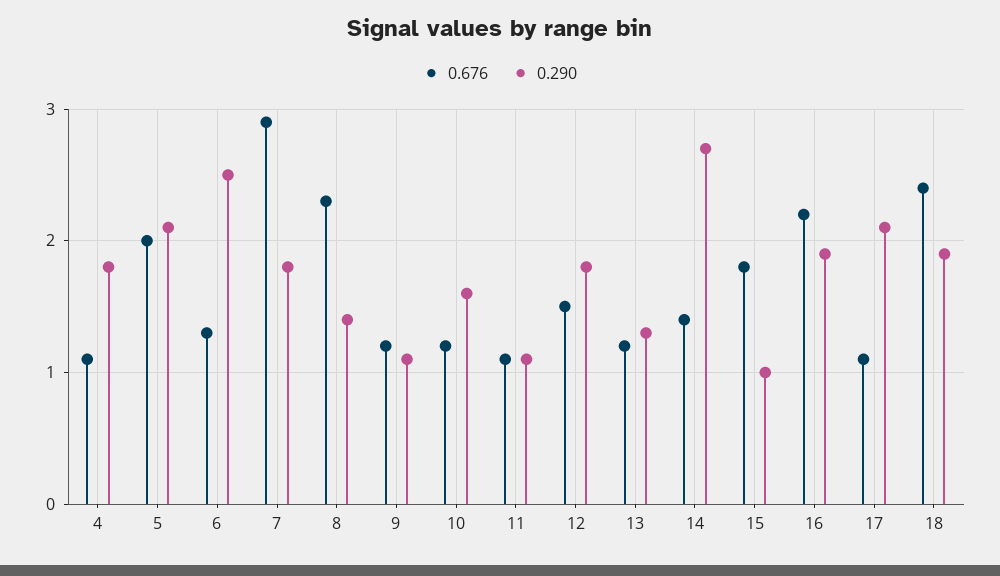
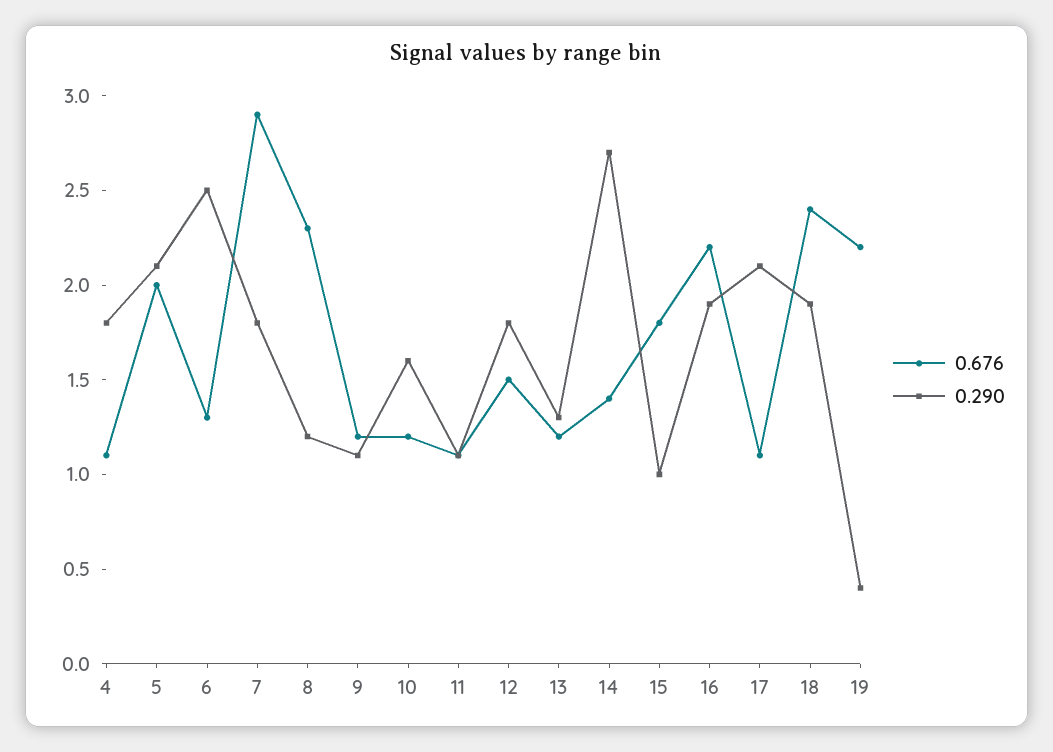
  {
    "0.676": {
      "4": 1.1,
      "5": 2,
      "6": 1.3,
      "7": 2.9,
      "8": 2.3,
      "9": 1.2,
      "10": 1.2,
      "11": 1.1,
      "12": 1.5,
      "13": 1.2,
      "14": 1.4,
      "15": 1.8,
      "16": 2.2,
      "17": 1.1,
-     "18": 2.4
+     "18": 2.4,
+     "19": 2.2
    },
    "0.290": {
      "4": 1.8,
      "5": 2.1,
      "6": 2.5,
      "7": 1.8,
-     "8": 1.4,
+     "8": 1.2,
      "9": 1.1,
      "10": 1.6,
      "11": 1.1,
      "12": 1.8,
      "13": 1.3,
      "14": 2.7,
      "15": 1,
      "16": 1.9,
      "17": 2.1,
-     "18": 1.9
+     "18": 1.9,
+     "19": 0.4
    }
  }

